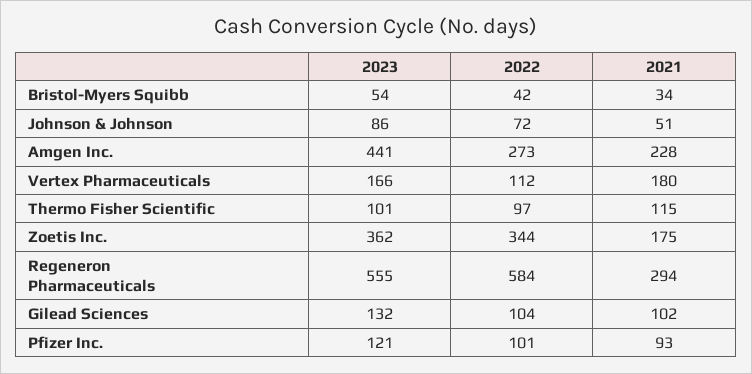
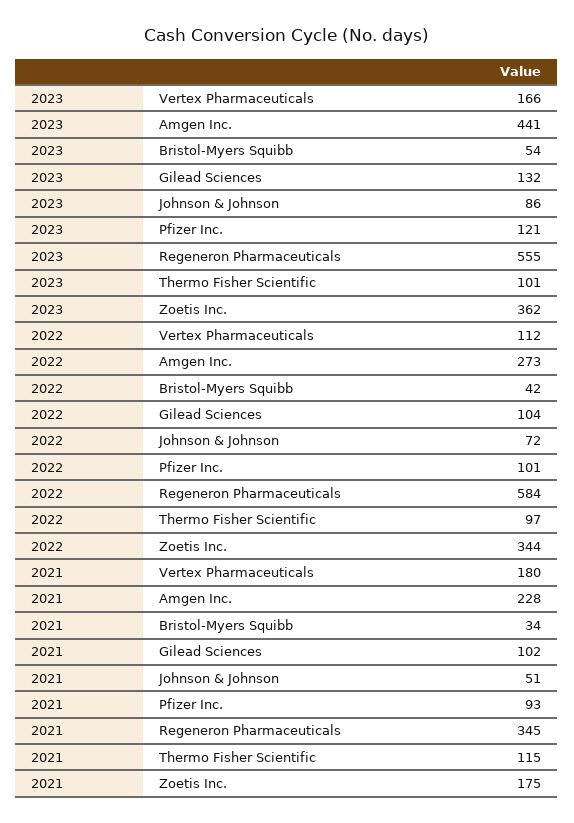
  {
    "2023": {
      "Bristol-Myers Squibb": 54,
      "Johnson & Johnson": 86,
      "Amgen Inc.": 441,
      "Vertex Pharmaceuticals": 166,
      "Thermo Fisher Scientific": 101,
      "Zoetis Inc.": 362,
      "Regeneron Pharmaceuticals": 555,
      "Gilead Sciences": 132,
      "Pfizer Inc.": 121
    },
    "2022": {
      "Bristol-Myers Squibb": 42,
      "Johnson & Johnson": 72,
      "Amgen Inc.": 273,
      "Vertex Pharmaceuticals": 112,
      "Thermo Fisher Scientific": 97,
      "Zoetis Inc.": 344,
      "Regeneron Pharmaceuticals": 584,
      "Gilead Sciences": 104,
      "Pfizer Inc.": 101
    },
    "2021": {
      "Bristol-Myers Squibb": 34,
      "Johnson & Johnson": 51,
      "Amgen Inc.": 228,
      "Vertex Pharmaceuticals": 180,
      "Thermo Fisher Scientific": 115,
      "Zoetis Inc.": 175,
-     "Regeneron Pharmaceuticals": 294,
+     "Regeneron Pharmaceuticals": 345,
      "Gilead Sciences": 102,
      "Pfizer Inc.": 93
    }
  }

